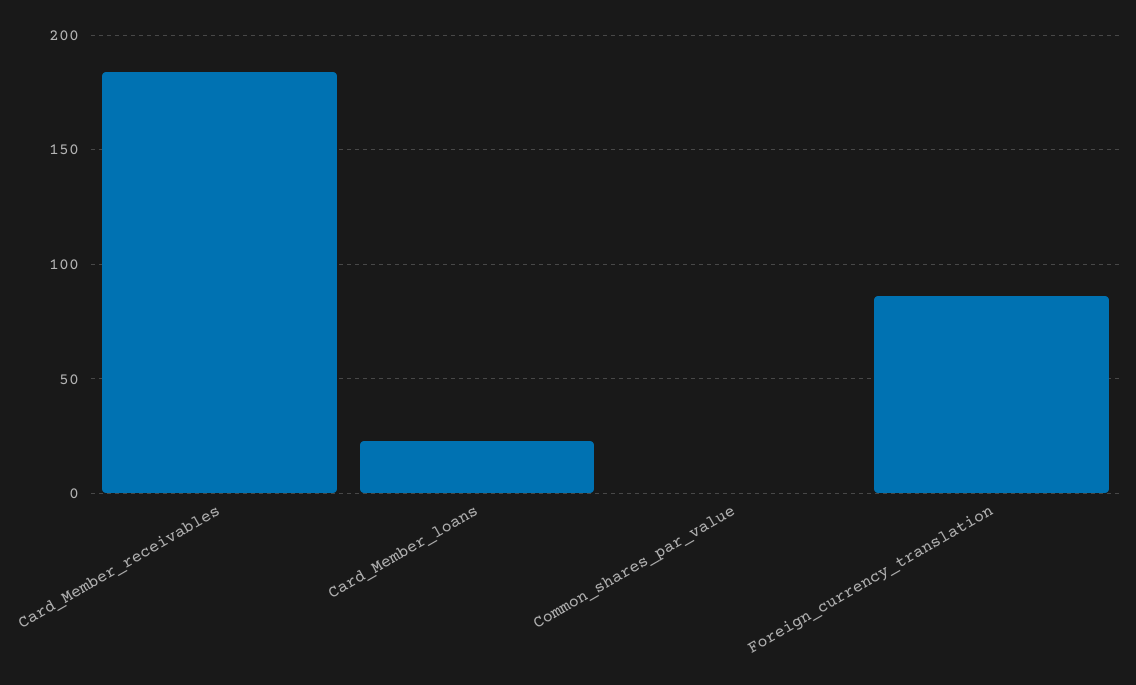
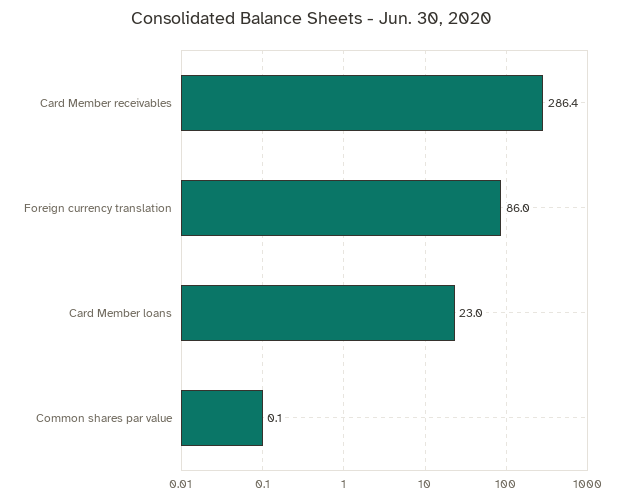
  {
-   "Card_Member_receivables": 185,
+   "Card_Member_receivables": 286.4,
    "Card_Member_loans": 23,
    "Common_shares_par_value": 0.1,
    "Foreign_currency_translation": 86
  }

